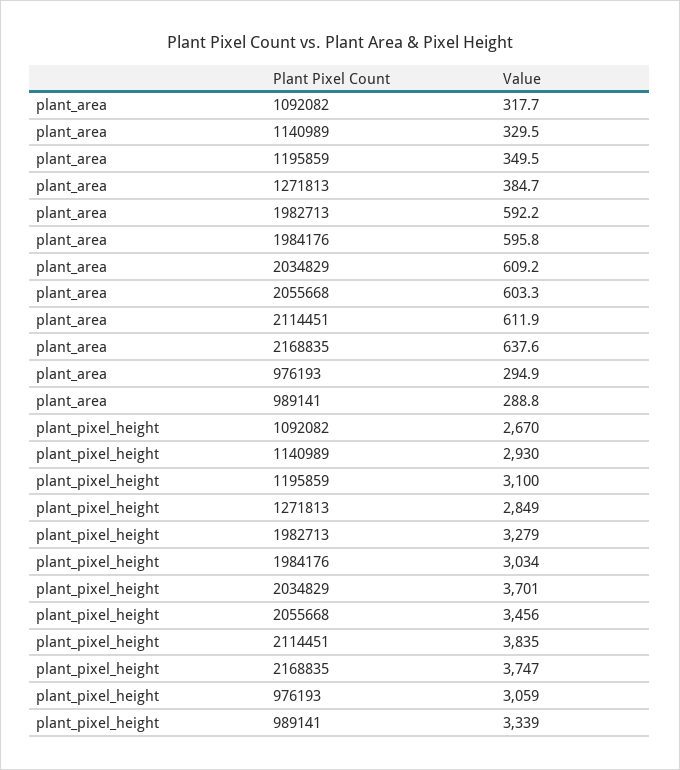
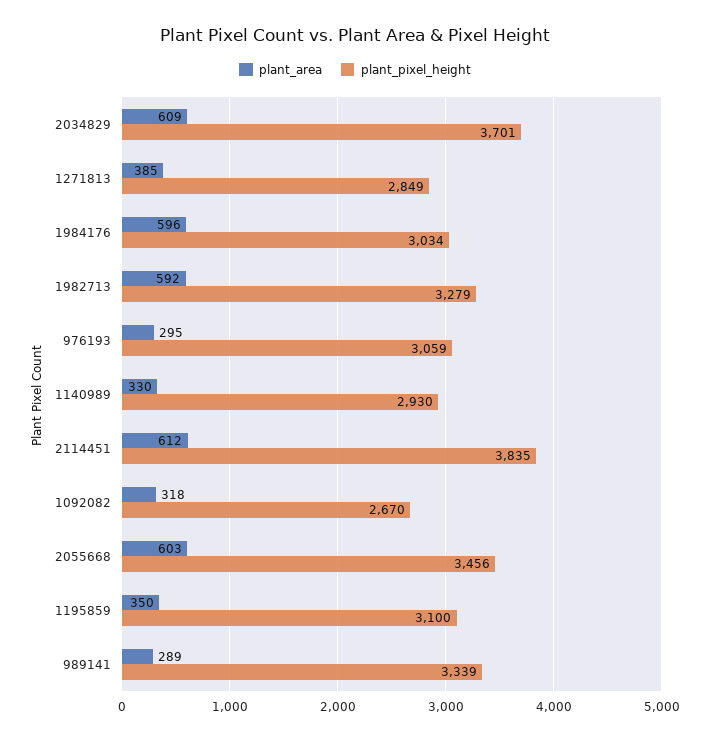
  {
    "plant_area": {
      "1092082": 317.7,
      "1140989": 329.5,
      "1195859": 349.5,
      "1271813": 384.7,
      "1982713": 592.2,
      "1984176": 595.8,
      "2034829": 609.2,
      "2055668": 603.3,
      "2114451": 611.9,
-     "2168835": 637.6,
      "976193": 294.9,
      "989141": 288.8
    },
    "plant_pixel_height": {
      "1092082": 2670,
      "1140989": 2930,
      "1195859": 3100,
      "1271813": 2849,
      "1982713": 3279,
      "1984176": 3034,
      "2034829": 3701,
      "2055668": 3456,
      "2114451": 3835,
-     "2168835": 3747,
      "976193": 3059,
      "989141": 3339
    }
  }

